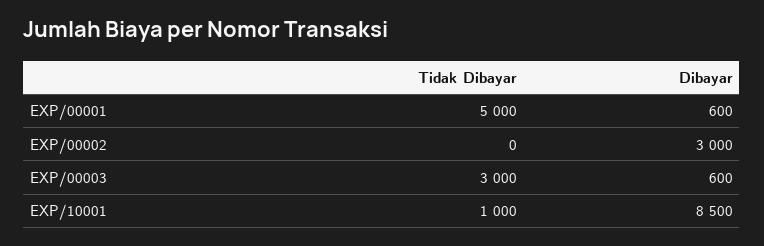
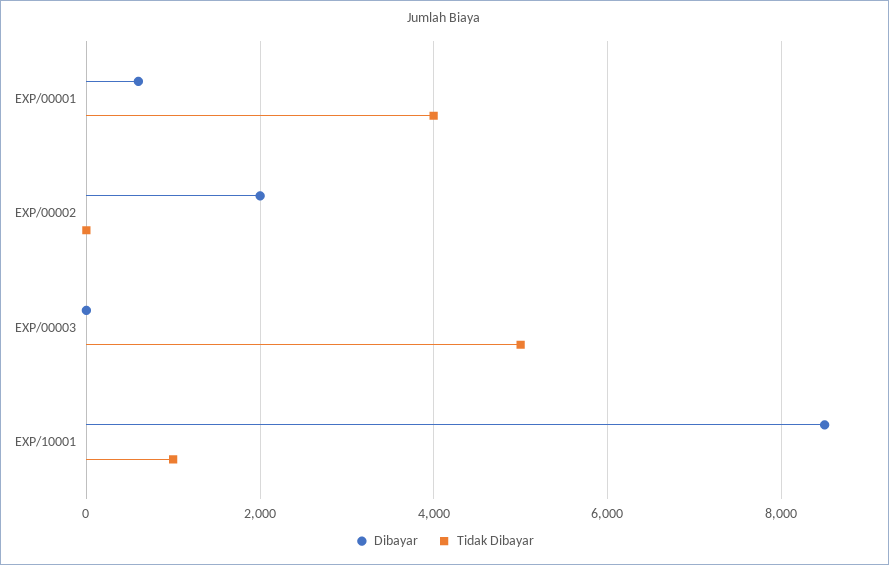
  {
    "Tidak Dibayar": {
-     "EXP/00001": 5000,
+     "EXP/00001": 4000,
      "EXP/00002": 0,
-     "EXP/00003": 3000,
+     "EXP/00003": 5000,
      "EXP/10001": 1000
    },
    "Dibayar": {
      "EXP/00001": 600,
-     "EXP/00002": 3000,
+     "EXP/00002": 2000,
-     "EXP/00003": 600,
+     "EXP/00003": 0,
      "EXP/10001": 8500
    }
  }

